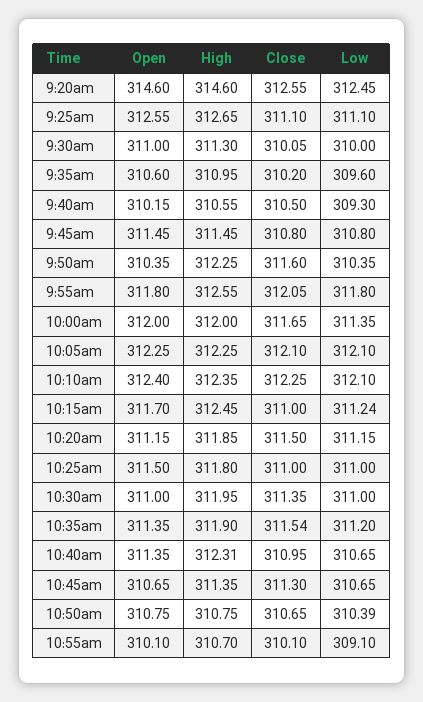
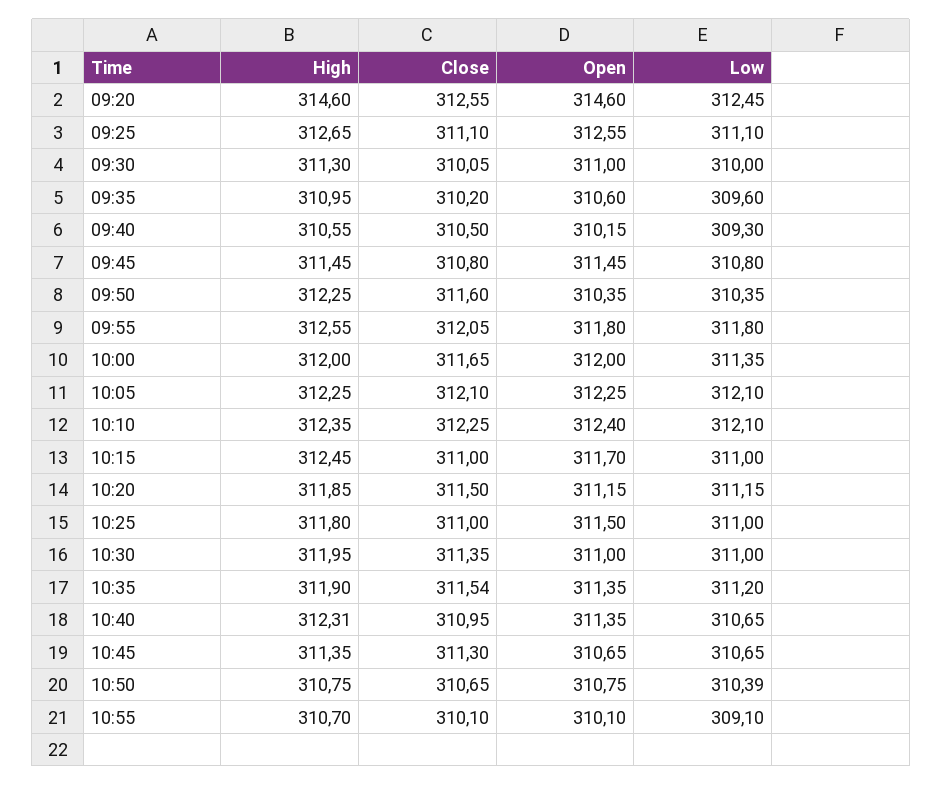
  {
    "Open": {
      "9:20am": 314.6,
      "9:25am": 312.55,
      "9:30am": 311,
      "9:35am": 310.6,
      "9:40am": 310.15,
      "9:45am": 311.45,
      "9:50am": 310.35,
      "9:55am": 311.8,
      "10:00am": 312,
      "10:05am": 312.25,
      "10:10am": 312.4,
      "10:15am": 311.7,
      "10:20am": 311.15,
      "10:25am": 311.5,
      "10:30am": 311,
      "10:35am": 311.35,
      "10:40am": 311.35,
      "10:45am": 310.65,
      "10:50am": 310.75,
      "10:55am": 310.1
    },
    "High": {
      "9:20am": 314.6,
      "9:25am": 312.65,
      "9:30am": 311.3,
      "9:35am": 310.95,
      "9:40am": 310.55,
      "9:45am": 311.45,
      "9:50am": 312.25,
      "9:55am": 312.55,
      "10:00am": 312,
      "10:05am": 312.25,
      "10:10am": 312.35,
      "10:15am": 312.45,
      "10:20am": 311.85,
      "10:25am": 311.8,
      "10:30am": 311.95,
      "10:35am": 311.9,
      "10:40am": 312.31,
      "10:45am": 311.35,
      "10:50am": 310.75,
      "10:55am": 310.7
    },
    "Close": {
      "9:20am": 312.55,
      "9:25am": 311.1,
      "9:30am": 310.05,
      "9:35am": 310.2,
      "9:40am": 310.5,
      "9:45am": 310.8,
      "9:50am": 311.6,
      "9:55am": 312.05,
      "10:00am": 311.65,
      "10:05am": 312.1,
      "10:10am": 312.25,
      "10:15am": 311,
      "10:20am": 311.5,
      "10:25am": 311,
      "10:30am": 311.35,
      "10:35am": 311.54,
      "10:40am": 310.95,
      "10:45am": 311.3,
      "10:50am": 310.65,
      "10:55am": 310.1
    },
    "Low": {
      "9:20am": 312.45,
      "9:25am": 311.1,
      "9:30am": 310,
      "9:35am": 309.6,
      "9:40am": 309.3,
      "9:45am": 310.8,
      "9:50am": 310.35,
      "9:55am": 311.8,
      "10:00am": 311.35,
      "10:05am": 312.1,
      "10:10am": 312.1,
-     "10:15am": 311.24,
+     "10:15am": 311,
      "10:20am": 311.15,
      "10:25am": 311,
      "10:30am": 311,
      "10:35am": 311.2,
      "10:40am": 310.65,
      "10:45am": 310.65,
      "10:50am": 310.39,
      "10:55am": 309.1
    }
  }

